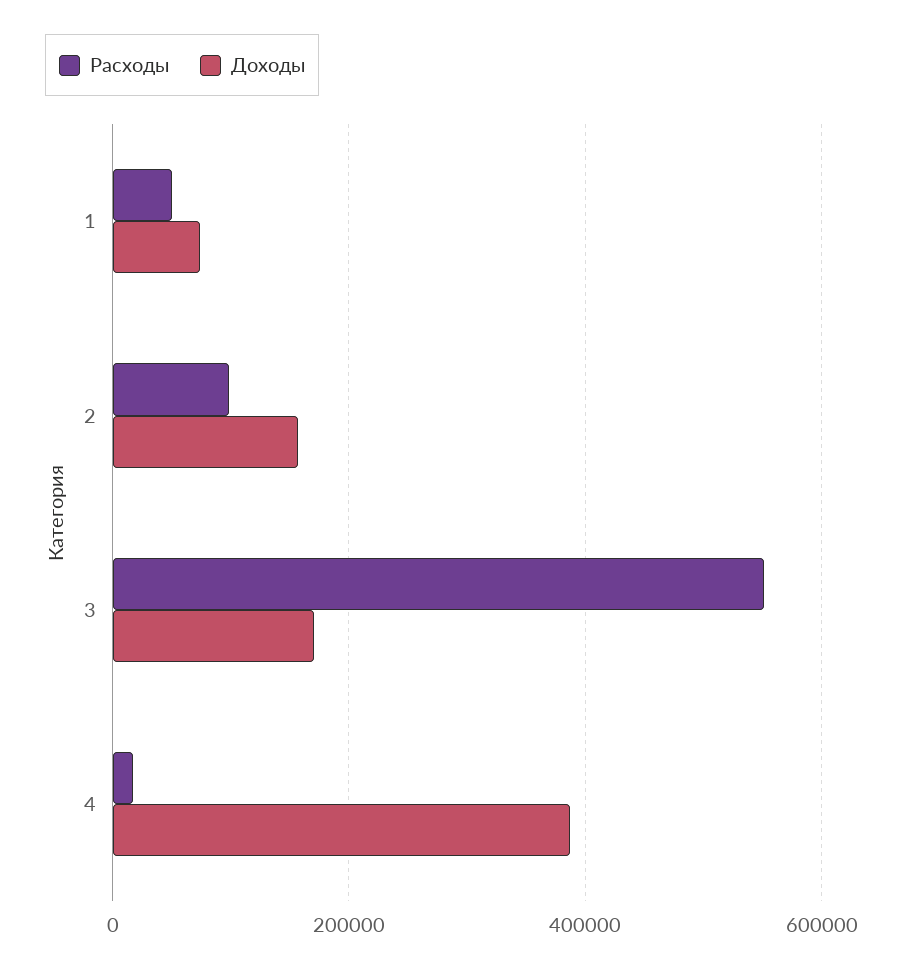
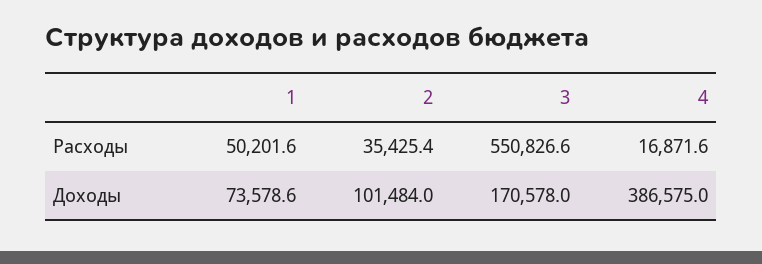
  {
    "Расходы": {
      "1": 50201.6,
-     "2": 100000,
+     "2": 35425.4,
      "3": 550826.6,
      "4": 16871.6
    },
    "Доходы": {
      "1": 73578.6,
-     "2": 160000,
+     "2": 101484,
      "3": 170578,
      "4": 386575
    }
  }

